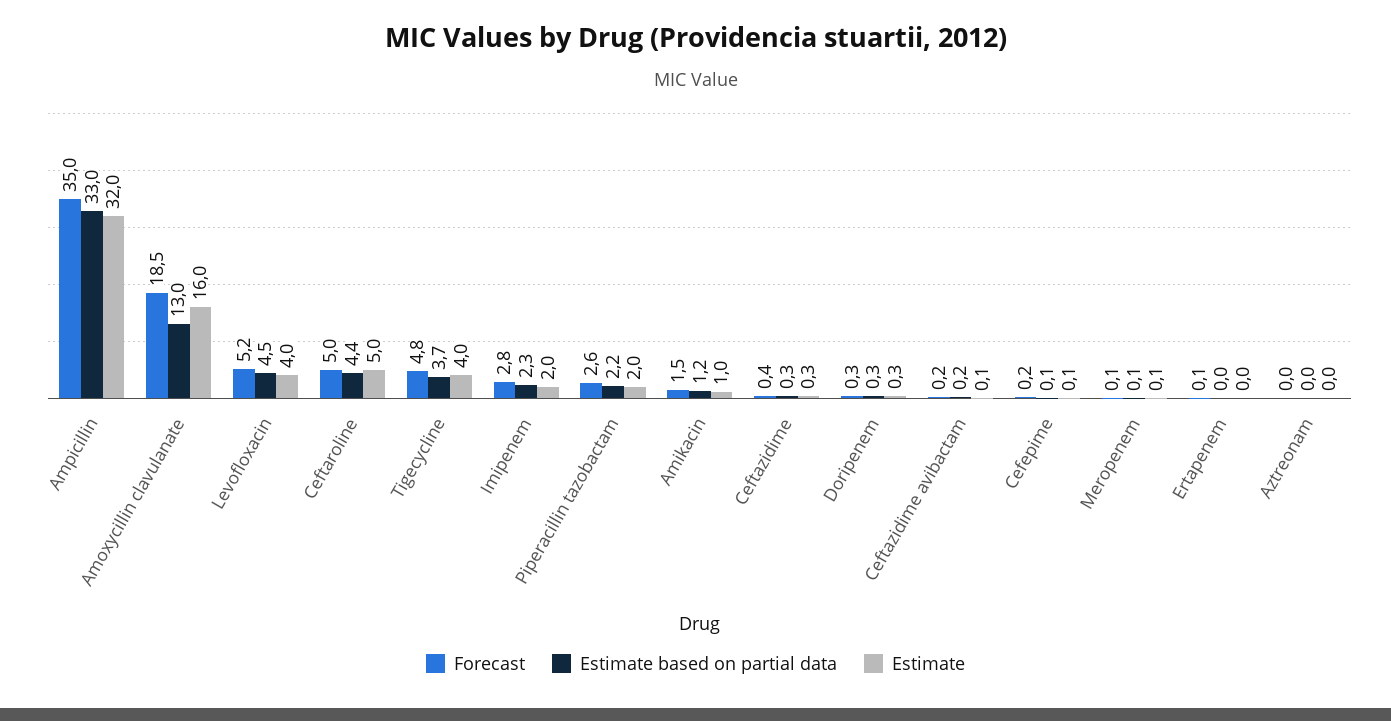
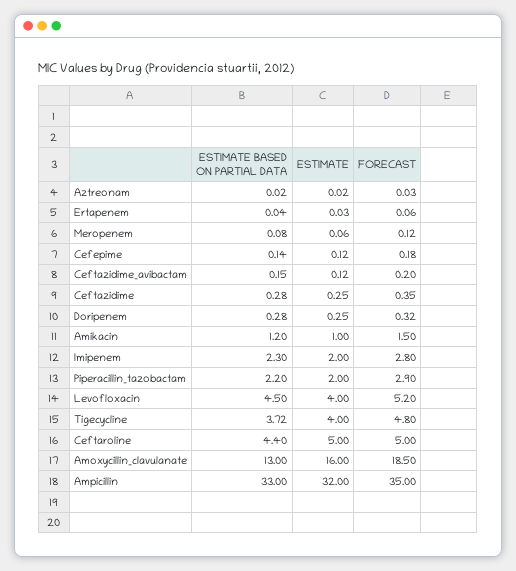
  {
    "Forecast": {
      "Ampicillin": 35,
      "Amoxycillin clavulanate": 18.5,
      "Levofloxacin": 5.2,
      "Ceftaroline": 5,
      "Tigecycline": 4.8,
      "Imipenem": 2.8,
-     "Piperacillin tazobactam": 2.6,
+     "Piperacillin tazobactam": 2.9,
      "Amikacin": 1.5,
      "Ceftazidime": 0.35,
      "Doripenem": 0.32,
      "Ceftazidime avibactam": 0.2,
      "Cefepime": 0.18,
      "Meropenem": 0.12,
      "Ertapenem": 0.06,
      "Aztreonam": 0.03
    },
    "Estimate based on partial data": {
      "Ampicillin": 33,
      "Amoxycillin clavulanate": 13,
      "Levofloxacin": 4.5,
      "Ceftaroline": 4.4,
      "Tigecycline": 3.72,
      "Imipenem": 2.3,
      "Piperacillin tazobactam": 2.2,
      "Amikacin": 1.2,
      "Ceftazidime": 0.28,
      "Doripenem": 0.28,
      "Ceftazidime avibactam": 0.15,
      "Cefepime": 0.14,
      "Meropenem": 0.08,
      "Ertapenem": 0.04,
      "Aztreonam": 0.02
    },
    "Estimate": {
      "Ampicillin": 32,
      "Amoxycillin clavulanate": 16,
      "Levofloxacin": 4,
      "Ceftaroline": 5,
      "Tigecycline": 4,
      "Imipenem": 2,
      "Piperacillin tazobactam": 2,
      "Amikacin": 1,
      "Ceftazidime": 0.25,
      "Doripenem": 0.25,
      "Ceftazidime avibactam": 0.12,
      "Cefepime": 0.12,
      "Meropenem": 0.06,
      "Ertapenem": 0.03,
      "Aztreonam": 0.02
    }
  }

